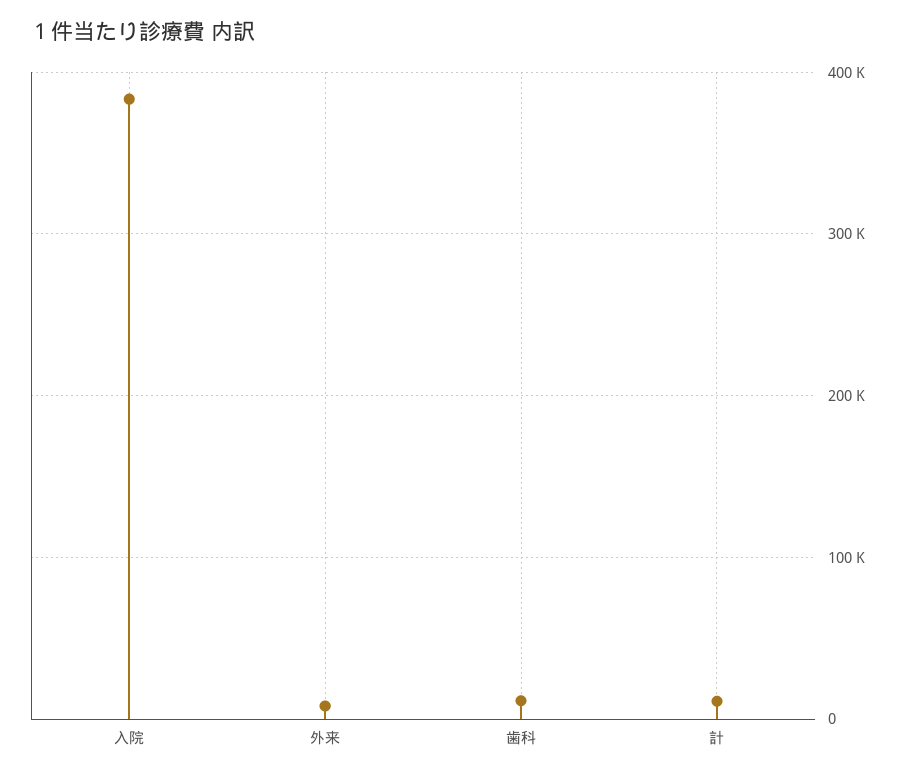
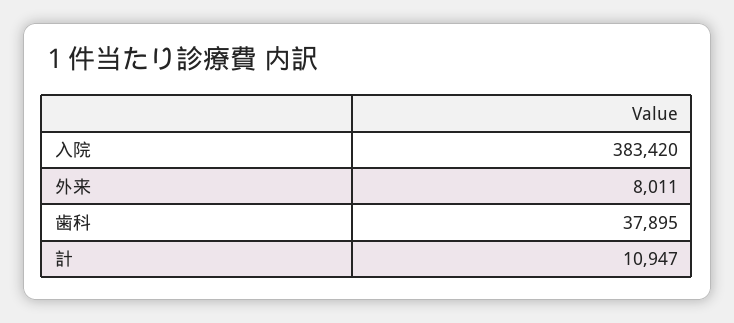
  {
    "入院": 383420,
    "外来": 8011,
-   "歯科": 10000,
+   "歯科": 37895,
    "計": 10947
  }

